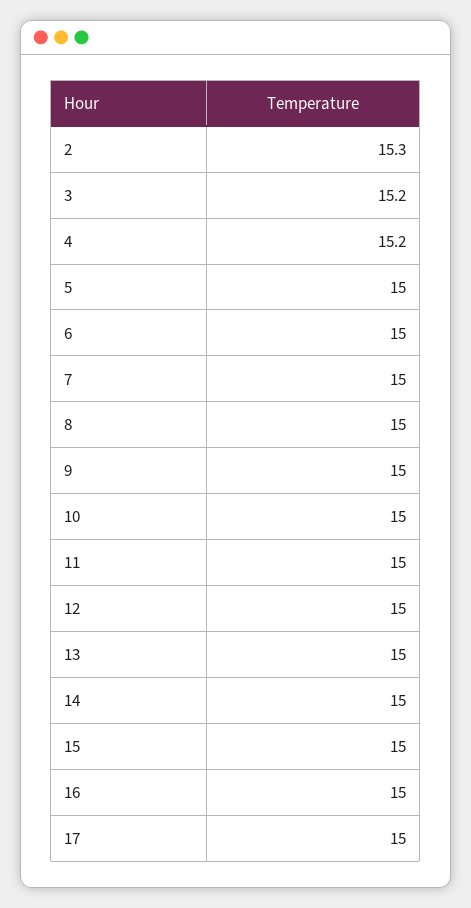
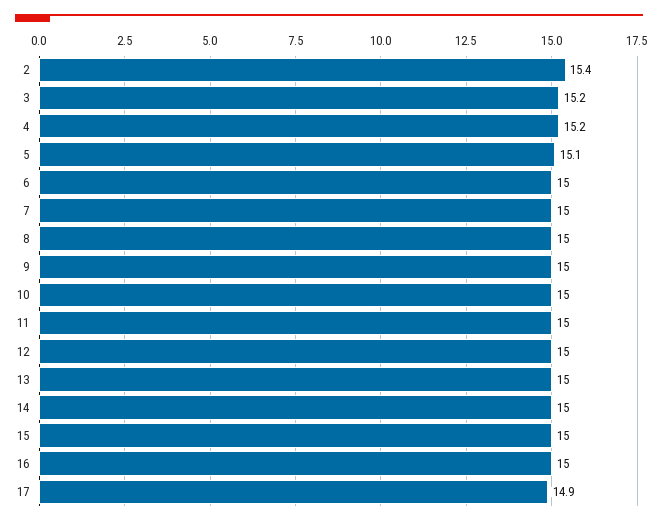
  {
-   "2": 15.3,
+   "2": 15.4,
    "3": 15.2,
    "4": 15.2,
-   "5": 15,
+   "5": 15.1,
    "6": 15,
    "7": 15,
    "8": 15,
    "9": 15,
    "10": 15,
    "11": 15,
    "12": 15,
    "13": 15,
    "14": 15,
    "15": 15,
    "16": 15,
-   "17": 15
+   "17": 14.9
  }

